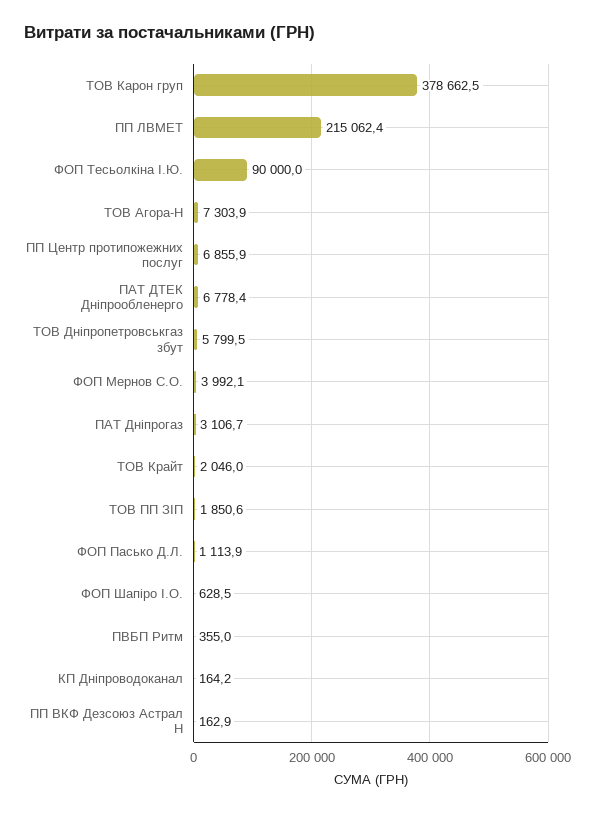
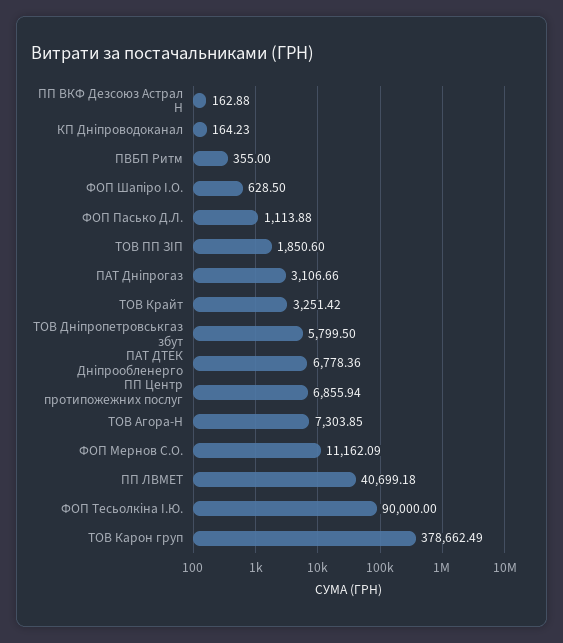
  {
    "ТОВ Карон груп": 378662.49,
-   "ПП ЛВМЕТ": 215062.4,
+   "ПП ЛВМЕТ": 40699.18,
    "ФОП Тесьолкіна І.Ю.": 90000,
    "ТОВ Агора-Н": 7303.85,
    "ПП Центр протипожежних послуг": 6855.94,
    "ПАТ ДТЕК Дніпрообленерго": 6778.36,
    "ТОВ Дніпропетровськгаз збут": 5799.5,
-   "ФОП Мернов С.О.": 3992.1,
+   "ФОП Мернов С.О.": 11162.09,
    "ПАТ Дніпрогаз": 3106.66,
-   "ТОВ Крайт": 2046,
+   "ТОВ Крайт": 3251.42,
    "ТОВ ПП ЗІП": 1850.6,
    "ФОП Пасько Д.Л.": 1113.88,
    "ФОП Шапіро І.О.": 628.5,
    "ПВБП Ритм": 355,
    "КП Дніпроводоканал": 164.23,
    "ПП ВКФ Дезсоюз Астрал Н": 162.88
  }

